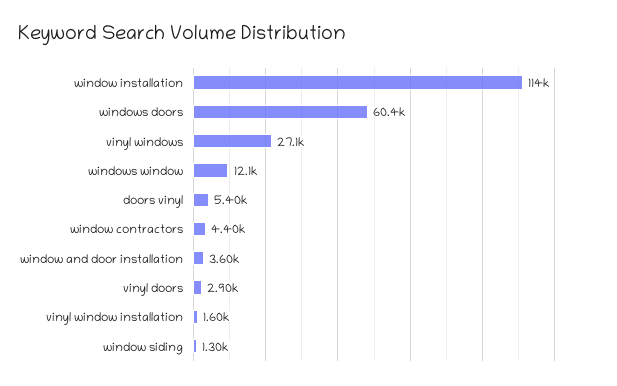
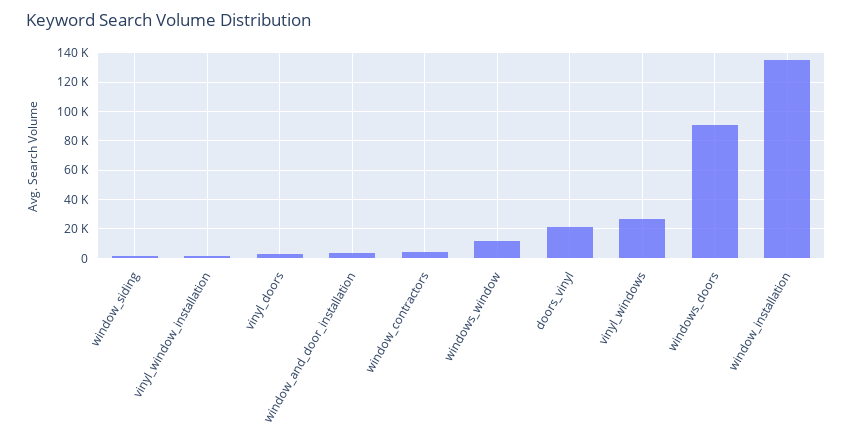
  {
-   "window installation": 114000,
+   "window installation": 135000,
-   "windows doors": 60400,
+   "windows doors": 90000,
    "vinyl windows": 27100,
    "windows window": 12100,
-   "doors vinyl": 5400,
+   "doors vinyl": 20000,
    "window contractors": 4400,
    "window and door installation": 3600,
    "vinyl doors": 2900,
    "vinyl window installation": 1600,
    "window siding": 1300
  }

